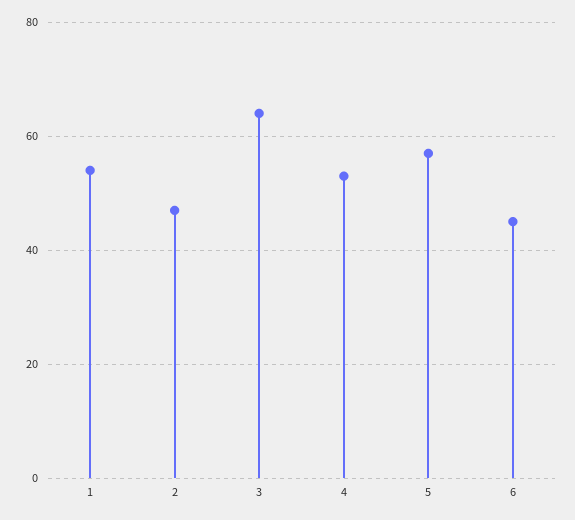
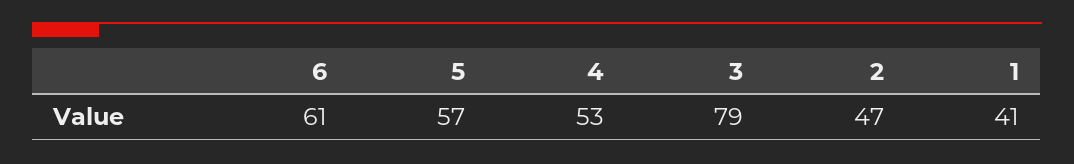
  {
-   "1": 55,
+   "1": 41,
    "2": 47,
-   "3": 65,
+   "3": 79,
    "4": 53,
    "5": 57,
-   "6": 45
+   "6": 61
  }

